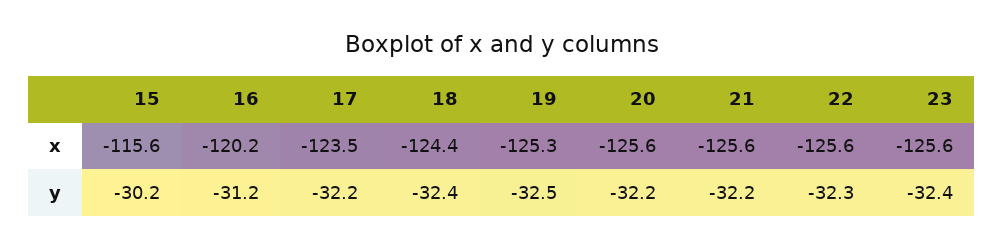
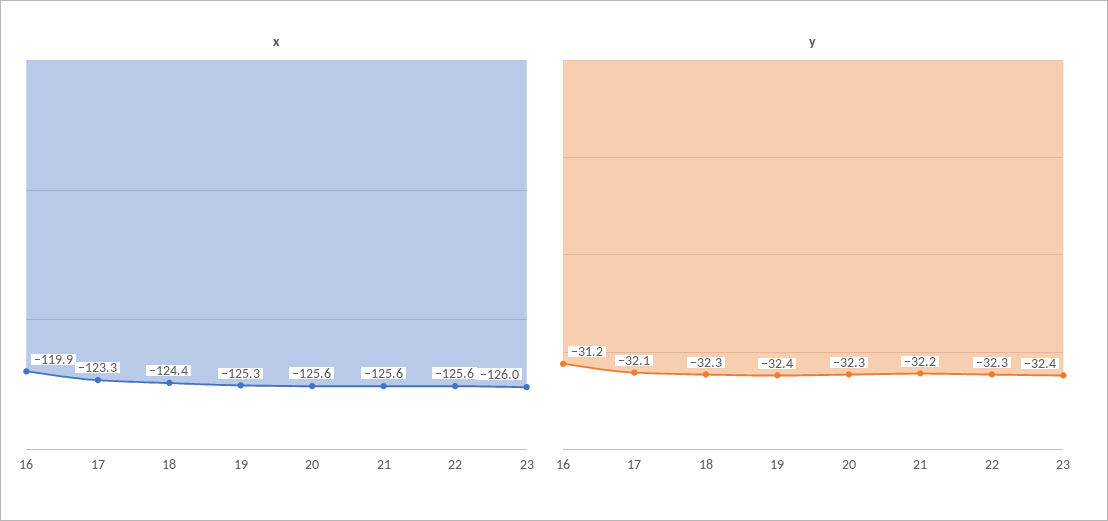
  {
    "x": {
-     "15": -115.6,
-     "16": -120.2,
+     "16": -119.9,
-     "17": -123.5,
+     "17": -123.3,
      "18": -124.4,
      "19": -125.3,
      "20": -125.6,
      "21": -125.6,
      "22": -125.6,
-     "23": -125.6
+     "23": -126
    },
    "y": {
-     "15": -30.2,
      "16": -31.2,
-     "17": -32.2,
+     "17": -32.1,
-     "18": -32.4,
+     "18": -32.3,
-     "19": -32.5,
+     "19": -32.4,
-     "20": -32.2,
+     "20": -32.3,
      "21": -32.2,
      "22": -32.3,
      "23": -32.4
    }
  }

